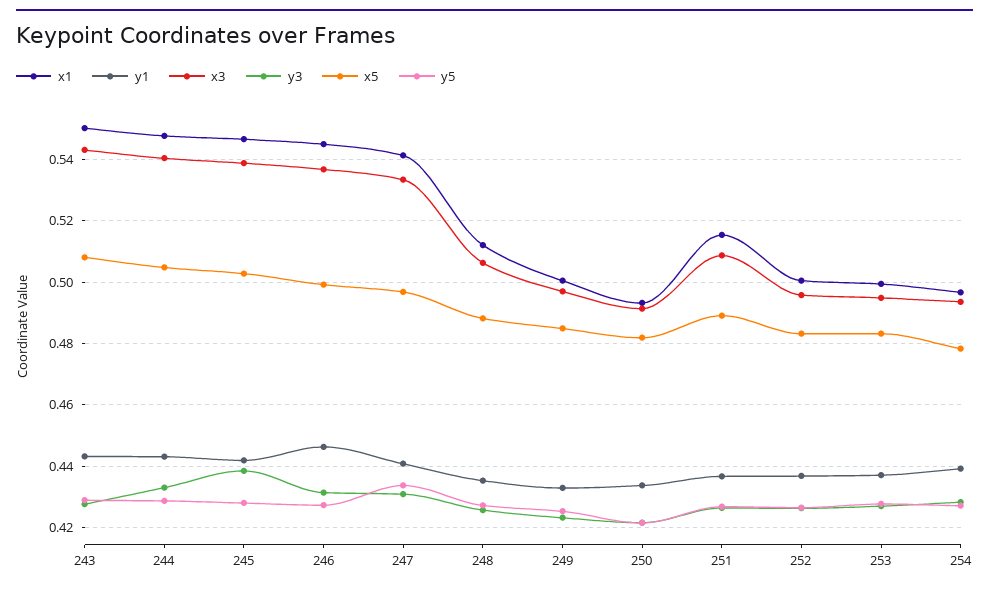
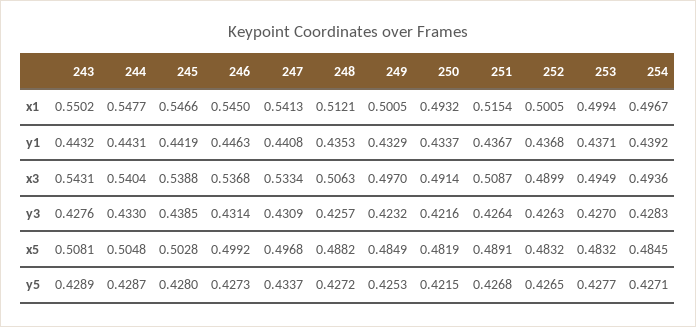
  {
    "x1": {
      "243": 0.5502,
      "244": 0.5477,
      "245": 0.5466,
      "246": 0.545,
      "247": 0.5413,
      "248": 0.5121,
      "249": 0.5005,
      "250": 0.4932,
      "251": 0.5154,
      "252": 0.5005,
      "253": 0.4994,
      "254": 0.4967
    },
    "y1": {
      "243": 0.4432,
      "244": 0.4431,
      "245": 0.4419,
      "246": 0.4463,
      "247": 0.4408,
      "248": 0.4353,
      "249": 0.4329,
      "250": 0.4337,
      "251": 0.4367,
      "252": 0.4368,
      "253": 0.4371,
      "254": 0.4392
    },
    "x3": {
      "243": 0.5431,
      "244": 0.5404,
      "245": 0.5388,
      "246": 0.5368,
      "247": 0.5334,
      "248": 0.5063,
      "249": 0.497,
      "250": 0.4914,
      "251": 0.5087,
-     "252": 0.496,
+     "252": 0.4899,
      "253": 0.4949,
      "254": 0.4936
    },
    "y3": {
      "243": 0.4276,
      "244": 0.433,
      "245": 0.4385,
      "246": 0.4314,
      "247": 0.4309,
      "248": 0.4257,
      "249": 0.4232,
      "250": 0.4216,
      "251": 0.4264,
      "252": 0.4263,
      "253": 0.427,
      "254": 0.4283
    },
    "x5": {
      "243": 0.5081,
      "244": 0.5048,
      "245": 0.5028,
      "246": 0.4992,
      "247": 0.4968,
      "248": 0.4882,
      "249": 0.4849,
      "250": 0.4819,
      "251": 0.4891,
      "252": 0.4832,
      "253": 0.4832,
-     "254": 0.478
+     "254": 0.4845
    },
    "y5": {
      "243": 0.4289,
      "244": 0.4287,
      "245": 0.428,
      "246": 0.4273,
      "247": 0.4337,
      "248": 0.4272,
      "249": 0.4253,
      "250": 0.4215,
      "251": 0.4268,
      "252": 0.4265,
      "253": 0.4277,
      "254": 0.4271
    }
  }

